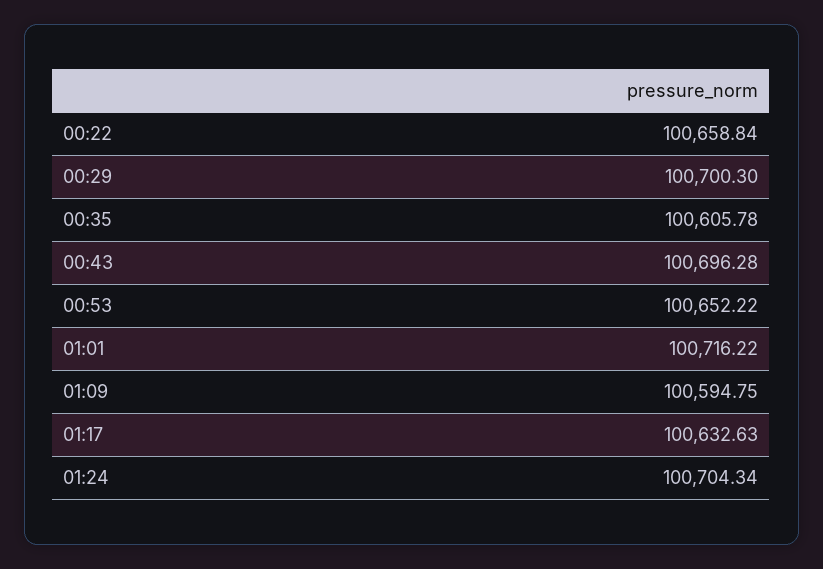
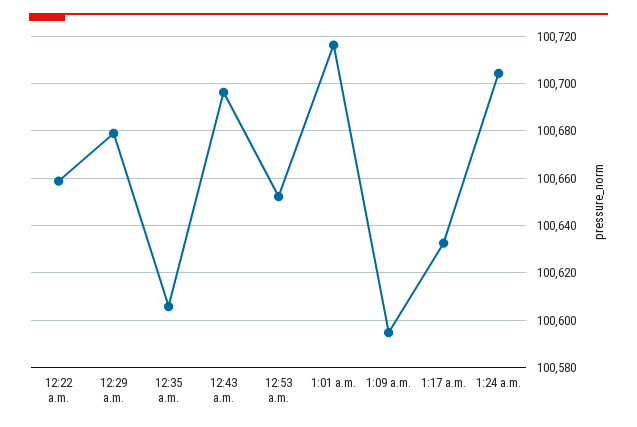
  {
    "00:22": 100658.84,
-   "00:29": 100700.3,
+   "00:29": 100680,
    "00:35": 100605.78,
    "00:43": 100696.28,
    "00:53": 100652.22,
    "01:01": 100716.22,
    "01:09": 100594.75,
    "01:17": 100632.63,
    "01:24": 100704.34
  }

